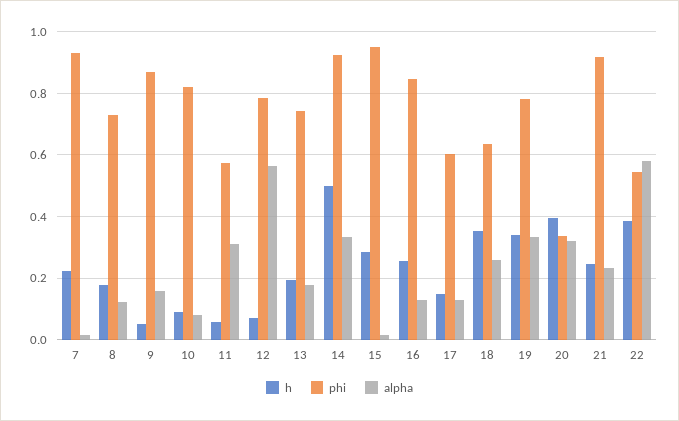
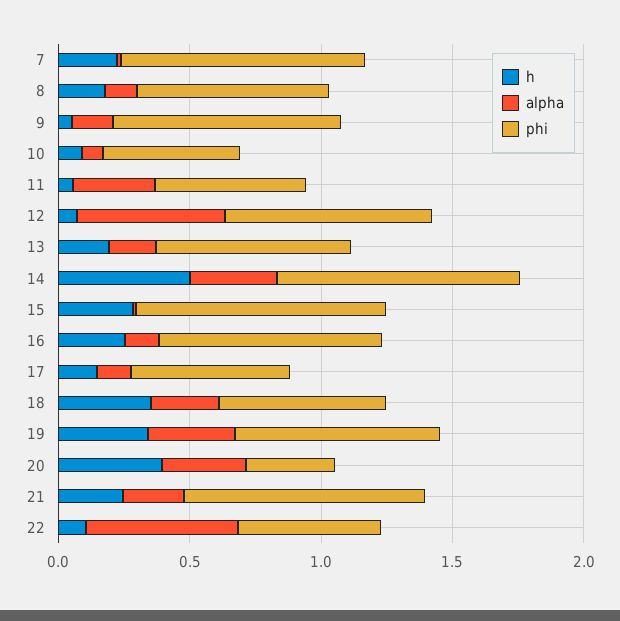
  {
    "h": {
      "7": 0.22,
      "8": 0.18,
      "9": 0.06,
      "10": 0.1,
      "11": 0.06,
      "12": 0.08,
      "13": 0.2,
      "14": 0.5,
      "15": 0.28,
      "16": 0.26,
      "17": 0.14,
      "18": 0.36,
      "19": 0.34,
      "20": 0.4,
      "21": 0.24,
-     "22": 0.38
+     "22": 0.1
    },
    "phi": {
      "7": 0.94,
      "8": 0.72,
      "9": 0.86,
-     "10": 0.82,
+     "10": 0.5,
      "11": 0.58,
      "12": 0.78,
      "13": 0.74,
      "14": 0.92,
      "15": 0.94,
      "16": 0.84,
      "17": 0.6,
      "18": 0.64,
      "19": 0.78,
      "20": 0.34,
      "21": 0.92,
      "22": 0.54
    },
    "alpha": {
      "7": 0.02,
      "8": 0.12,
      "9": 0.16,
      "10": 0.08,
      "11": 0.32,
      "12": 0.56,
      "13": 0.18,
      "14": 0.34,
      "15": 0.02,
      "16": 0.12,
      "17": 0.12,
      "18": 0.26,
      "19": 0.34,
      "20": 0.32,
      "21": 0.24,
      "22": 0.58
    }
  }

